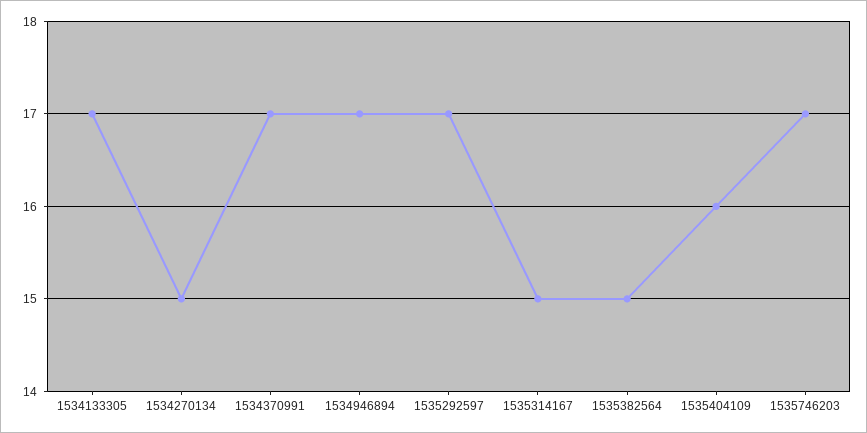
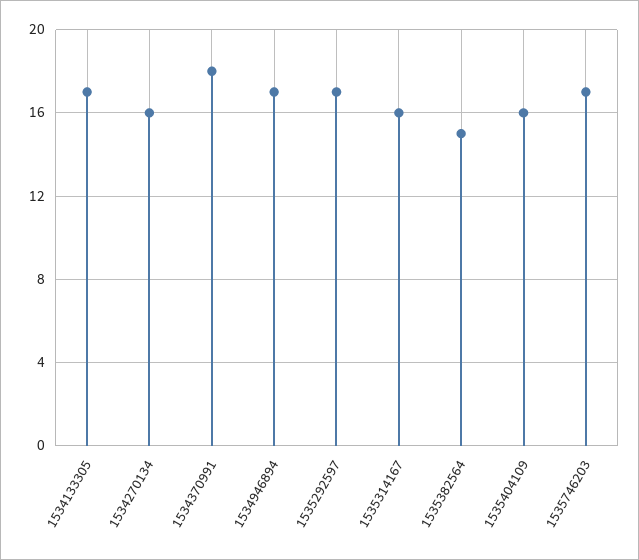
  {
    "1534133305": 17,
-   "1534270134": 15,
+   "1534270134": 16,
-   "1534370991": 17,
+   "1534370991": 18,
    "1534946894": 17,
    "1535292597": 17,
-   "1535314167": 15,
+   "1535314167": 16,
    "1535382564": 15,
    "1535404109": 16,
    "1535746203": 17
  }

